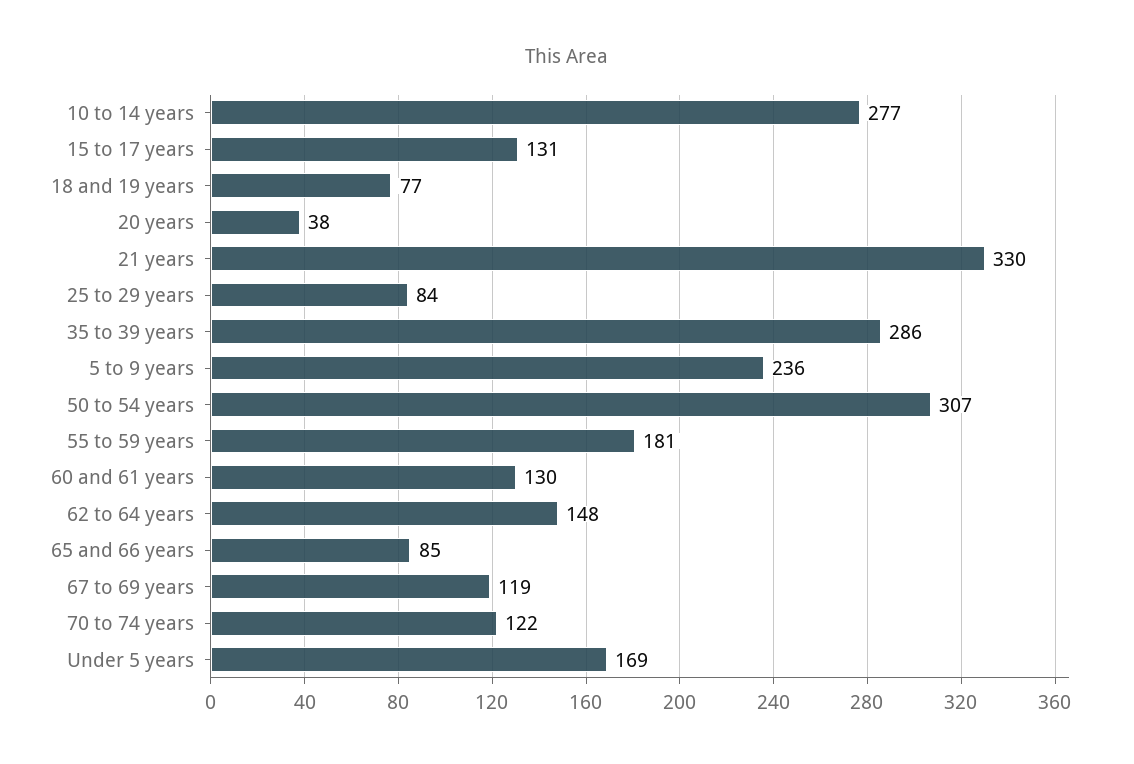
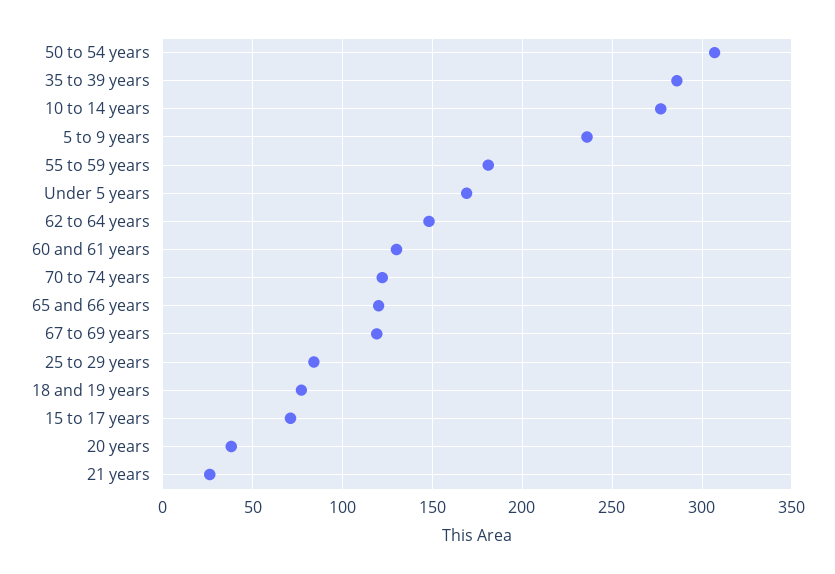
  {
    "10 to 14 years": 277,
-   "15 to 17 years": 131,
+   "15 to 17 years": 70,
    "18 and 19 years": 77,
    "20 years": 38,
-   "21 years": 330,
+   "21 years": 25,
    "25 to 29 years": 84,
    "35 to 39 years": 286,
    "5 to 9 years": 236,
    "50 to 54 years": 307,
    "55 to 59 years": 181,
    "60 and 61 years": 130,
    "62 to 64 years": 148,
-   "65 and 66 years": 85,
+   "65 and 66 years": 120,
    "67 to 69 years": 119,
    "70 to 74 years": 122,
    "Under 5 years": 169
  }

